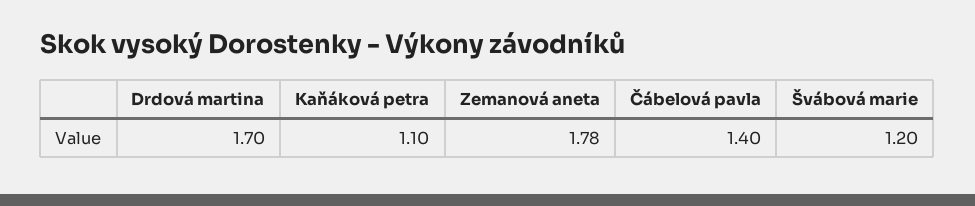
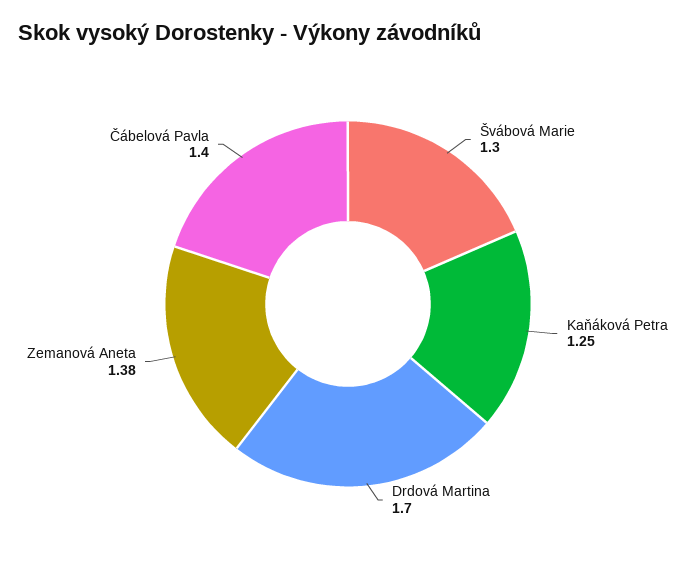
  {
    "Drdová martina": 1.7,
-   "Kaňáková petra": 1.1,
+   "Kaňáková petra": 1.25,
-   "Zemanová aneta": 1.78,
+   "Zemanová aneta": 1.38,
    "Čábelová pavla": 1.4,
-   "Švábová marie": 1.2
+   "Švábová marie": 1.3
  }

